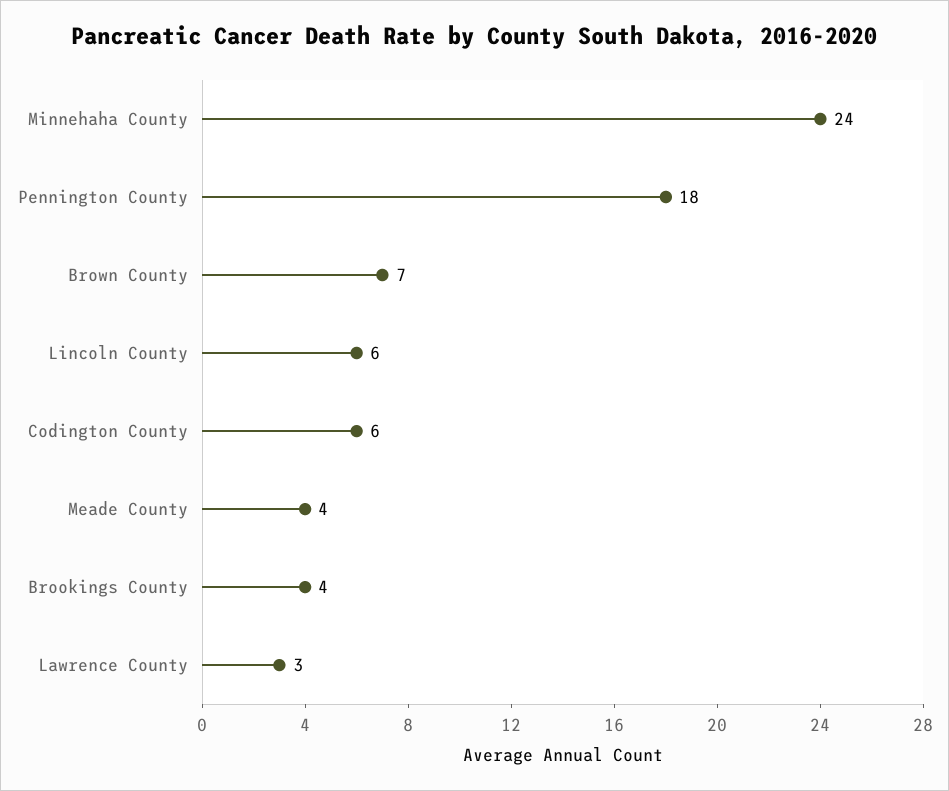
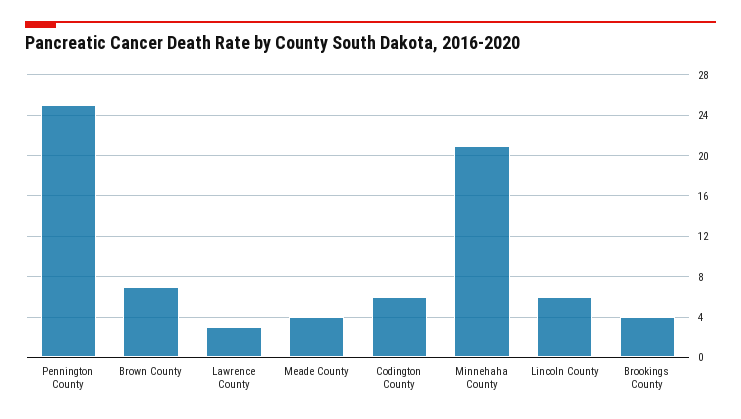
  {
-   "Minnehaha County": 24,
+   "Minnehaha County": 21,
-   "Pennington County": 18,
+   "Pennington County": 25,
    "Brown County": 7,
    "Lincoln County": 6,
    "Codington County": 6,
    "Meade County": 4,
    "Brookings County": 4,
    "Lawrence County": 3
  }

